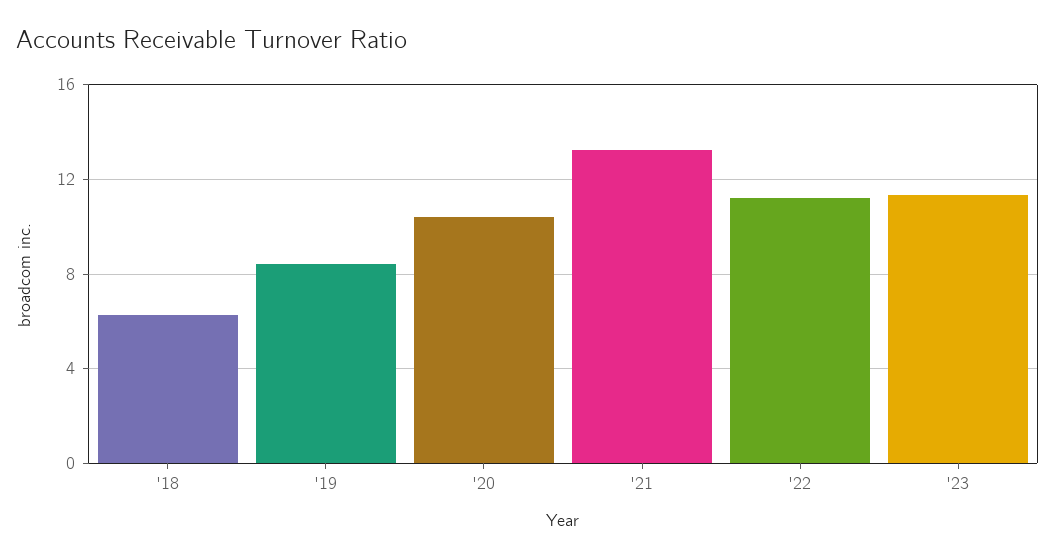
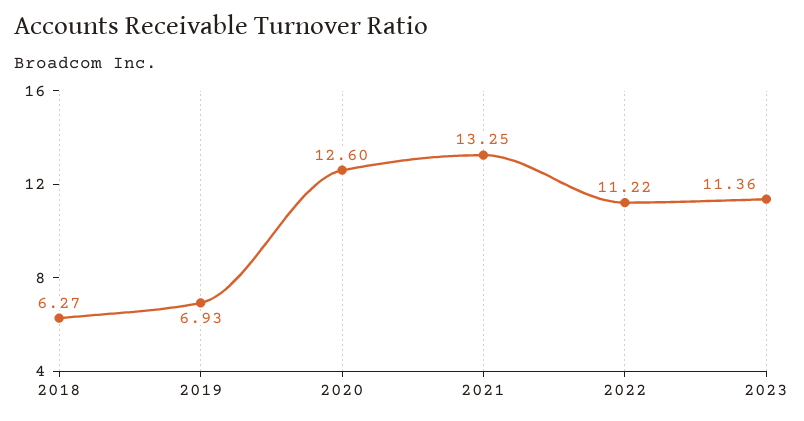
  {
    "'18": 6.27,
-   "'19": 8.5,
+   "'19": 6.93,
-   "'20": 10.5,
+   "'20": 12.6,
    "'21": 13.25,
    "'22": 11.22,
    "'23": 11.36
  }

